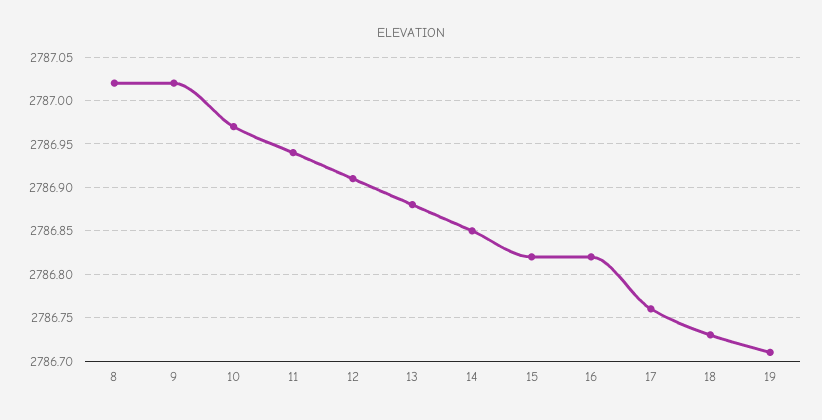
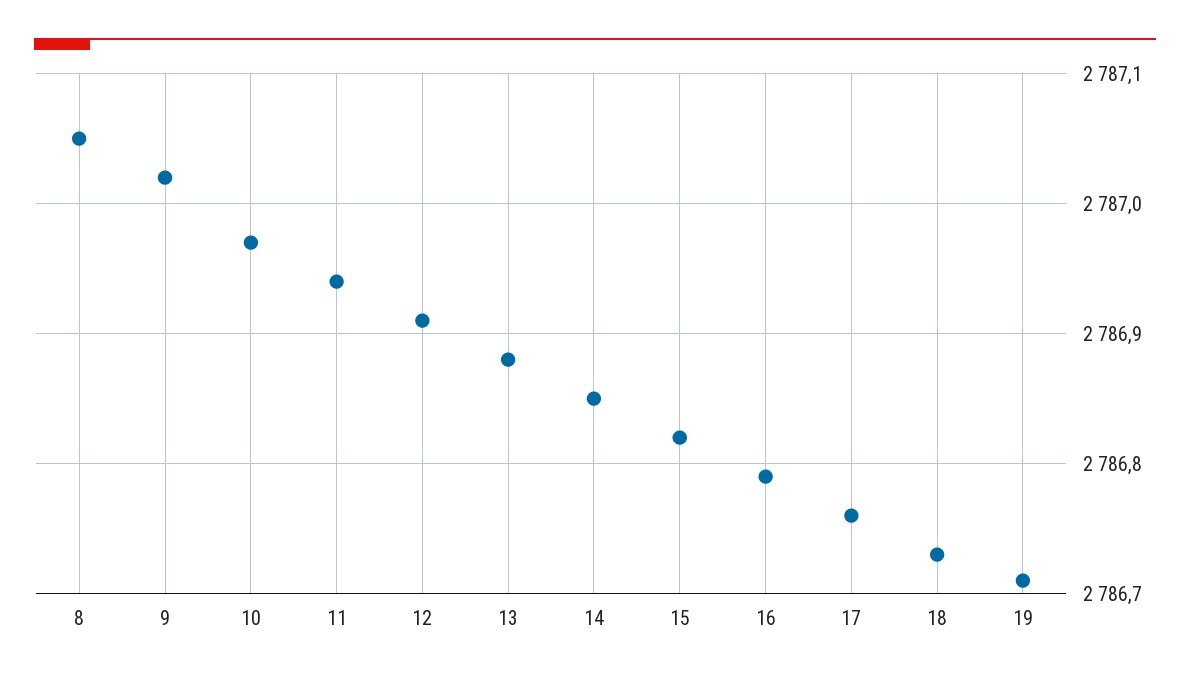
  {
-   "8": 2787.02,
+   "8": 2787.05,
    "9": 2787.02,
    "10": 2786.97,
    "11": 2786.94,
    "12": 2786.91,
    "13": 2786.88,
    "14": 2786.85,
    "15": 2786.82,
-   "16": 2786.82,
+   "16": 2786.79,
    "17": 2786.76,
    "18": 2786.73,
    "19": 2786.71
  }

